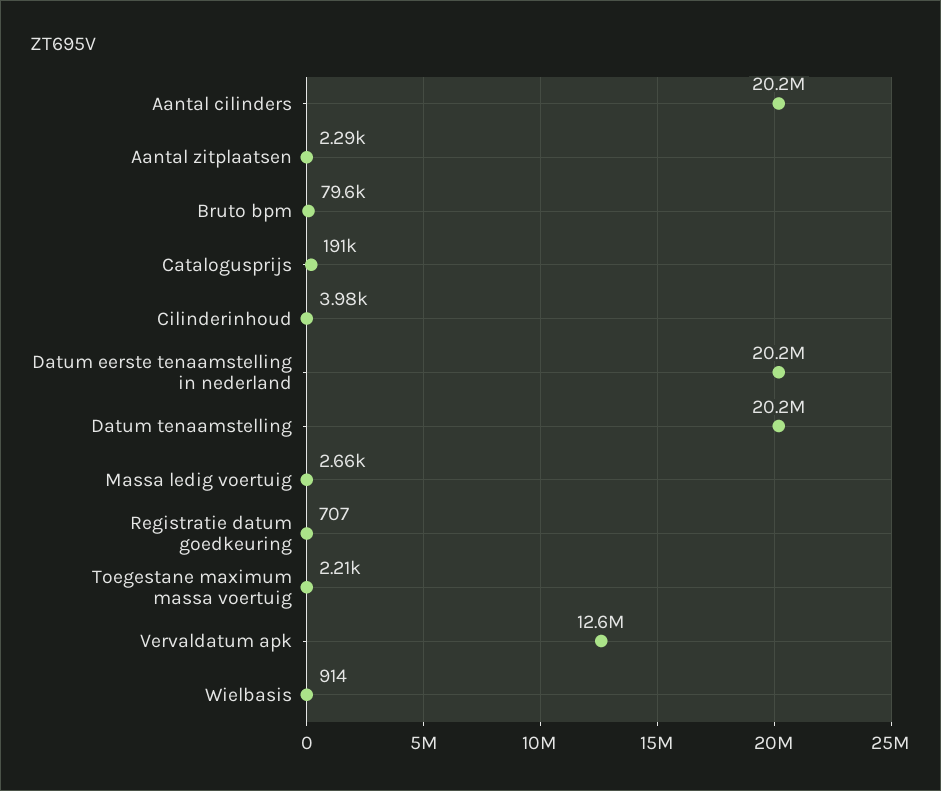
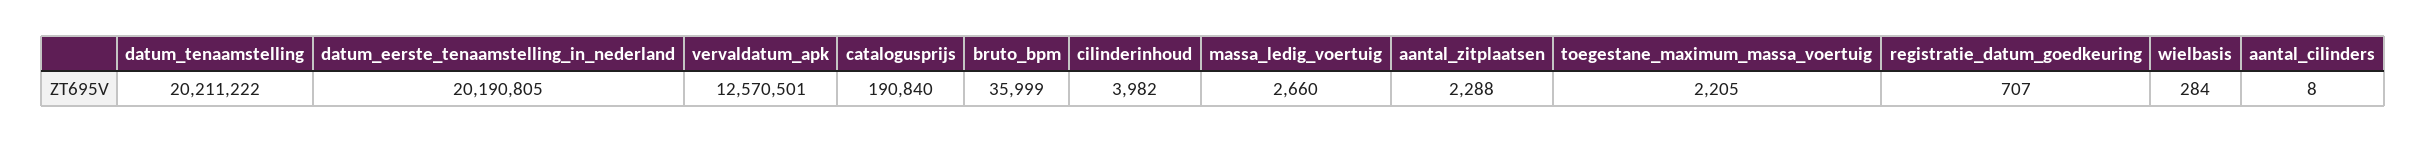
  {
-   "Aantal cilinders": 20200000,
+   "Aantal cilinders": 8,
    "Aantal zitplaatsen": 2288,
-   "Bruto bpm": 79600,
+   "Bruto bpm": 35999,
    "Catalogusprijs": 190840,
    "Cilinderinhoud": 3982,
    "Datum eerste tenaamstelling in nederland": 20190805,
    "Datum tenaamstelling": 20211222,
    "Massa ledig voertuig": 2660,
    "Registratie datum goedkeuring": 707,
    "Toegestane maximum massa voertuig": 2205,
    "Vervaldatum apk": 12570501,
-   "Wielbasis": 914
+   "Wielbasis": 284
  }

